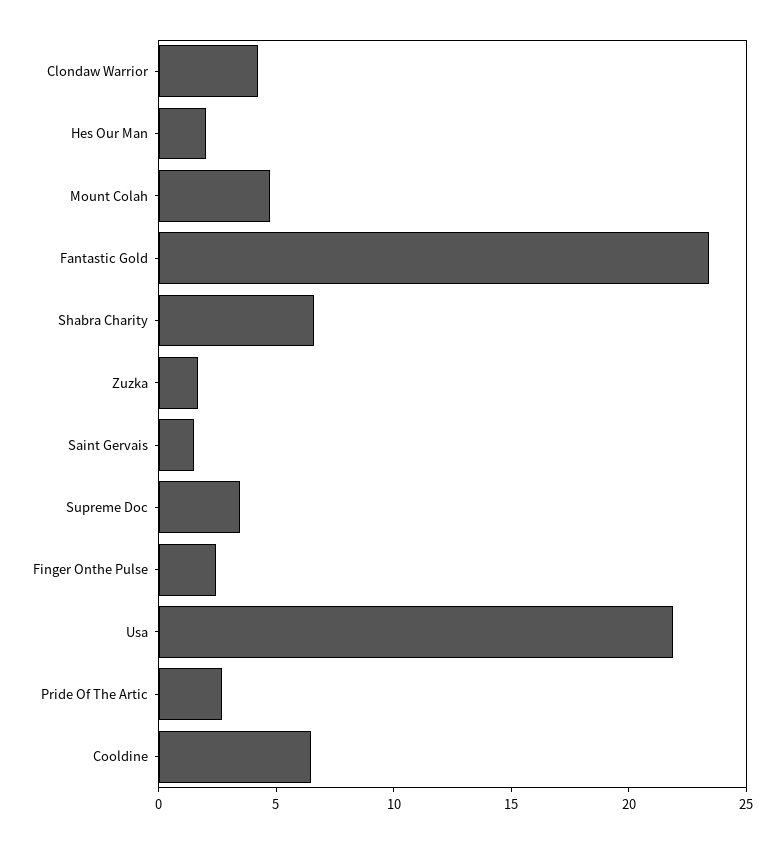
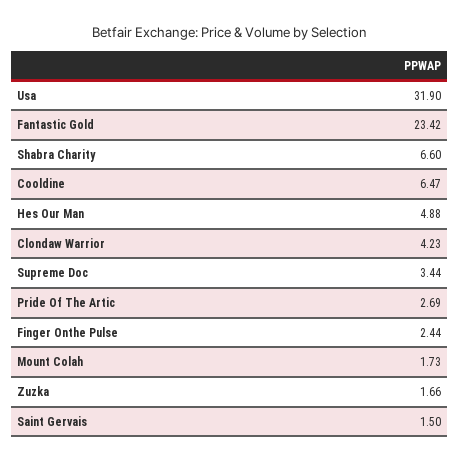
  {
    "Clondaw Warrior": 4.23,
-   "Hes Our Man": 2,
+   "Hes Our Man": 4.88,
-   "Mount Colah": 5,
+   "Mount Colah": 1.73,
    "Fantastic Gold": 23.42,
    "Shabra Charity": 6.6,
    "Zuzka": 1.66,
    "Saint Gervais": 1.5,
    "Supreme Doc": 3.44,
    "Finger Onthe Pulse": 2.44,
-   "Usa": 22,
+   "Usa": 31.9,
    "Pride Of The Artic": 2.69,
    "Cooldine": 6.47
  }

